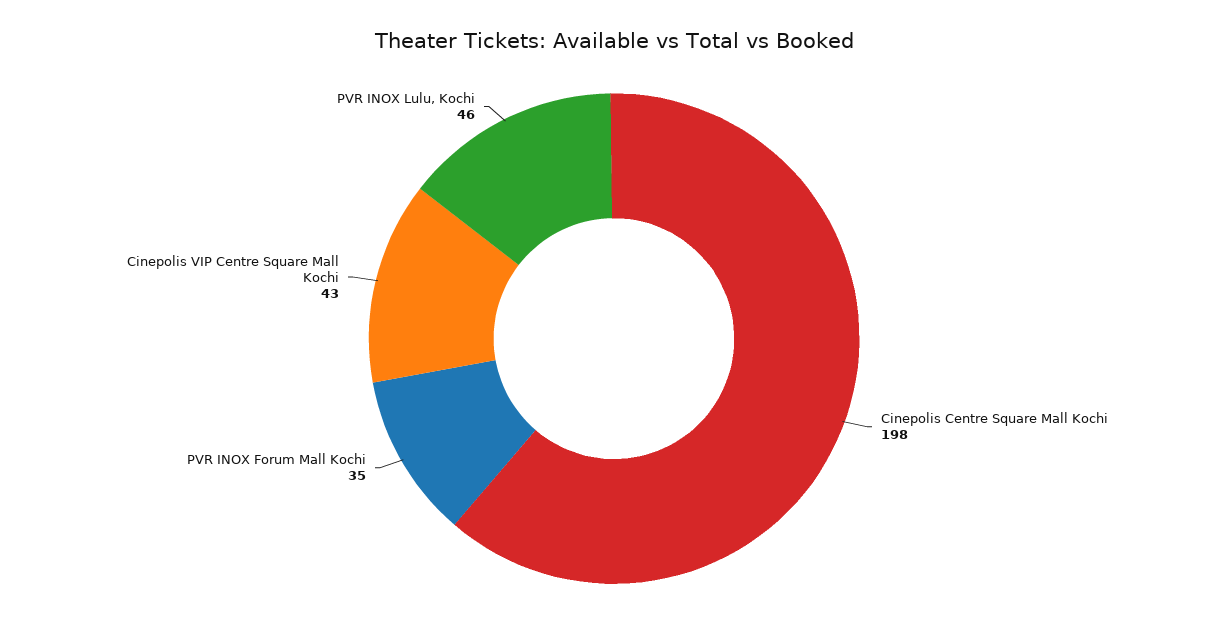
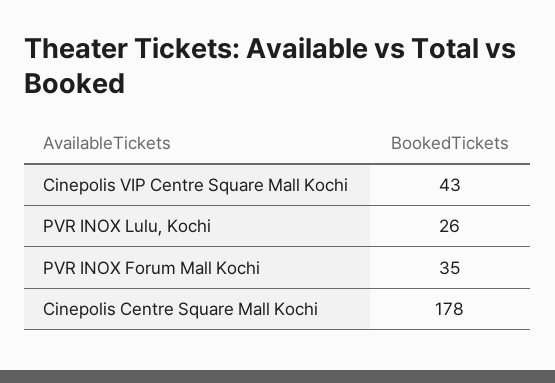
  {
-   "Cinepolis Centre Square Mall Kochi": 198,
+   "Cinepolis Centre Square Mall Kochi": 178,
    "PVR INOX Forum Mall Kochi": 35,
    "Cinepolis VIP Centre Square Mall Kochi": 43,
-   "PVR INOX Lulu, Kochi": 46
+   "PVR INOX Lulu, Kochi": 26
  }

